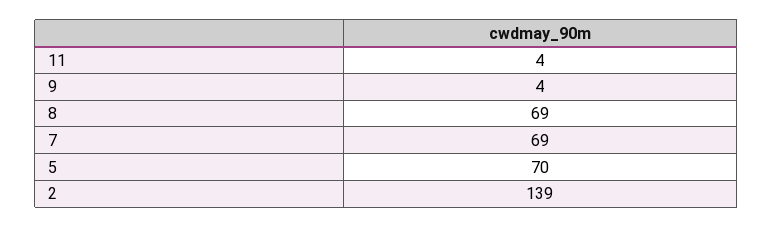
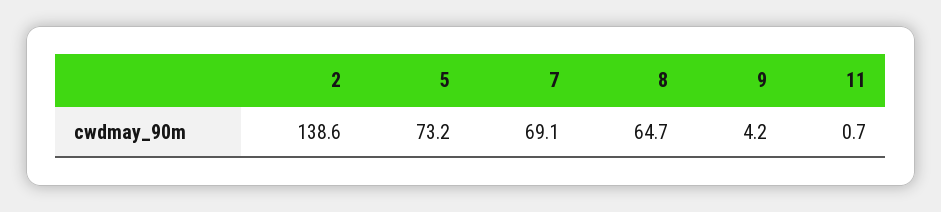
  {
-   "11": 4,
+   "11": 0.7,
    "9": 4.2,
-   "8": 69,
+   "8": 64.7,
    "7": 69.1,
-   "5": 70,
+   "5": 73.2,
    "2": 138.6
  }

